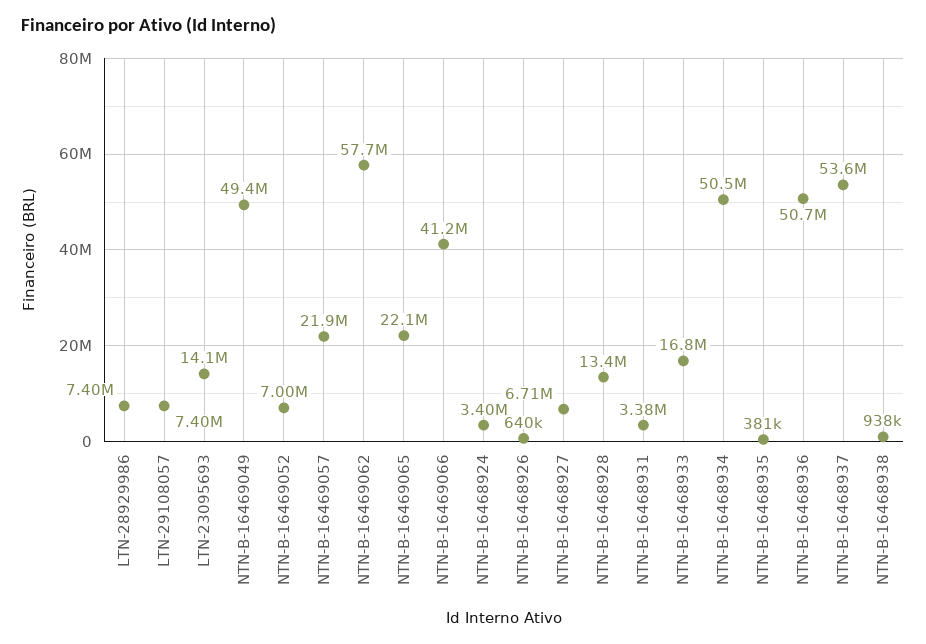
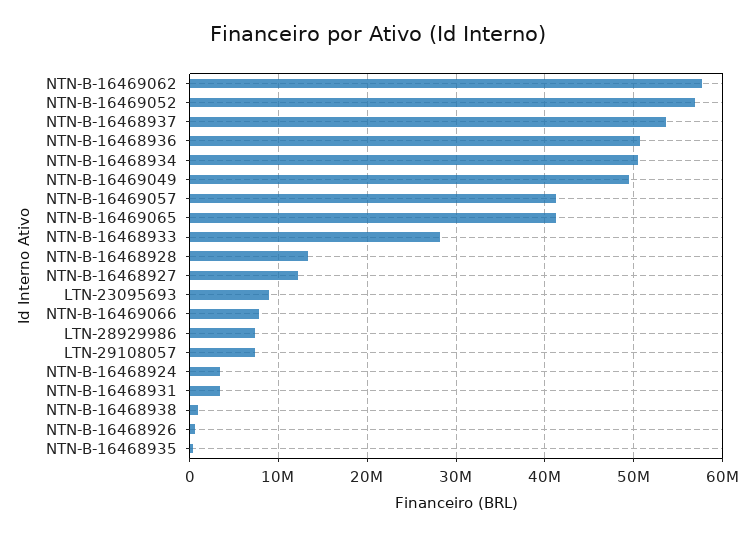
  {
    "LTN-28929986": 7400000,
    "LTN-29108057": 7400000,
-   "LTN-23095693": 14100000,
+   "LTN-23095693": 9000000,
    "NTN-B-16469049": 49400000,
-   "NTN-B-16469052": 7000000,
+   "NTN-B-16469052": 57000000,
-   "NTN-B-16469057": 21900000,
+   "NTN-B-16469057": 41000000,
    "NTN-B-16469062": 57700000,
-   "NTN-B-16469065": 22100000,
+   "NTN-B-16469065": 41000000,
-   "NTN-B-16469066": 41200000,
+   "NTN-B-16469066": 8000000,
    "NTN-B-16468924": 3400000,
    "NTN-B-16468926": 640000,
-   "NTN-B-16468927": 6710000,
+   "NTN-B-16468927": 12000000,
    "NTN-B-16468928": 13400000,
    "NTN-B-16468931": 3380000,
-   "NTN-B-16468933": 16800000,
+   "NTN-B-16468933": 28000000,
    "NTN-B-16468934": 50500000,
    "NTN-B-16468935": 381000,
    "NTN-B-16468936": 50700000,
    "NTN-B-16468937": 53600000,
    "NTN-B-16468938": 938000
  }

